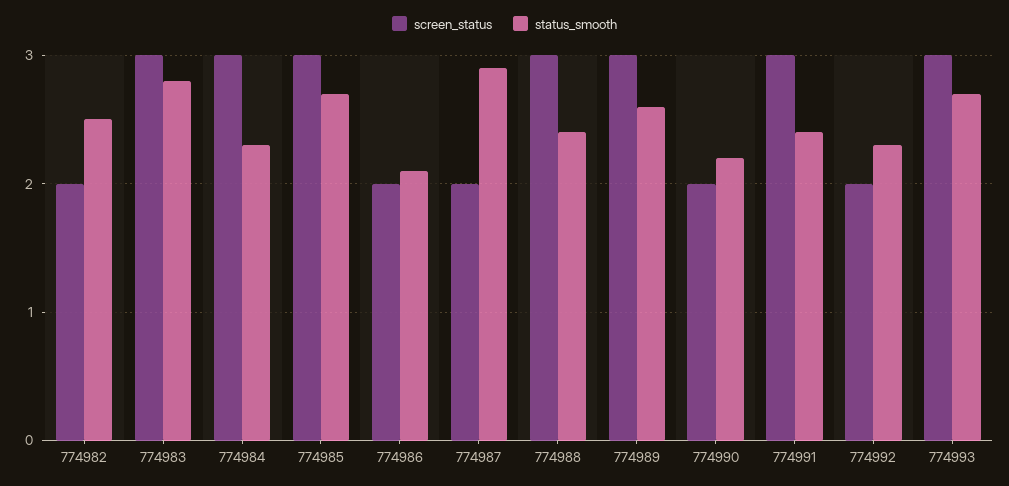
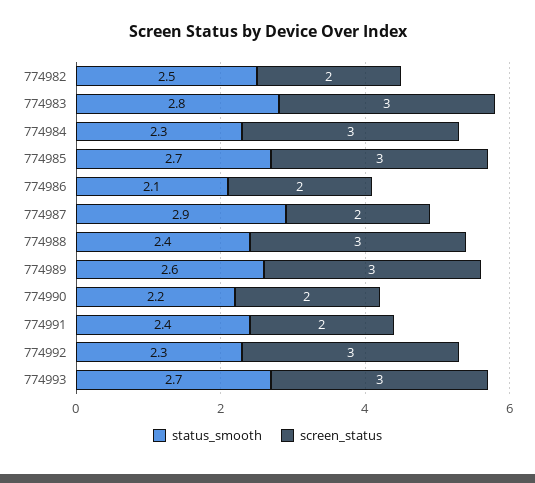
  {
    "screen_status": {
      "774982": 2,
      "774983": 3,
      "774984": 3,
      "774985": 3,
      "774986": 2,
      "774987": 2,
      "774988": 3,
      "774989": 3,
      "774990": 2,
-     "774991": 3,
+     "774991": 2,
-     "774992": 2,
+     "774992": 3,
      "774993": 3
    },
    "status_smooth": {
      "774982": 2.5,
      "774983": 2.8,
      "774984": 2.3,
      "774985": 2.7,
      "774986": 2.1,
      "774987": 2.9,
      "774988": 2.4,
      "774989": 2.6,
      "774990": 2.2,
      "774991": 2.4,
      "774992": 2.3,
      "774993": 2.7
    }
  }

